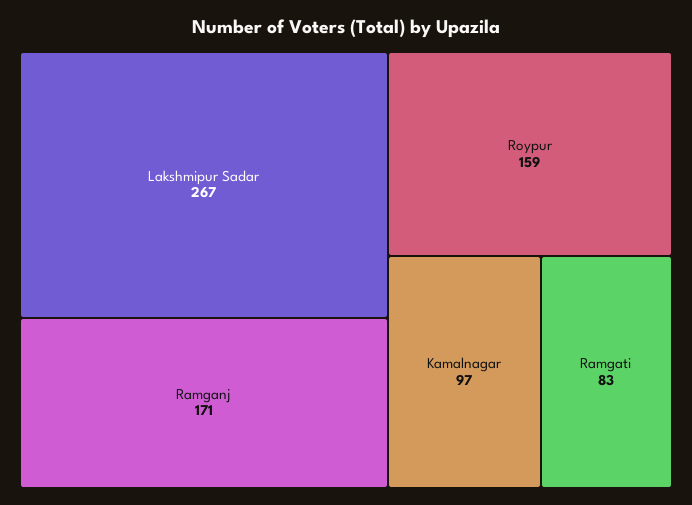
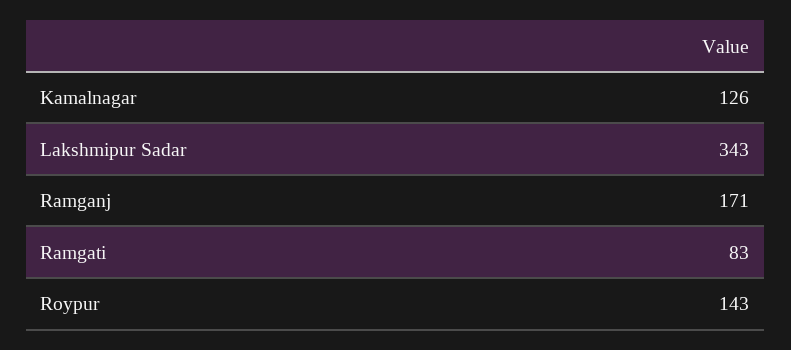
  {
-   "Lakshmipur Sadar": 267,
+   "Lakshmipur Sadar": 343,
    "Ramganj": 171,
-   "Roypur": 159,
+   "Roypur": 143,
-   "Kamalnagar": 97,
+   "Kamalnagar": 126,
    "Ramgati": 83
  }

